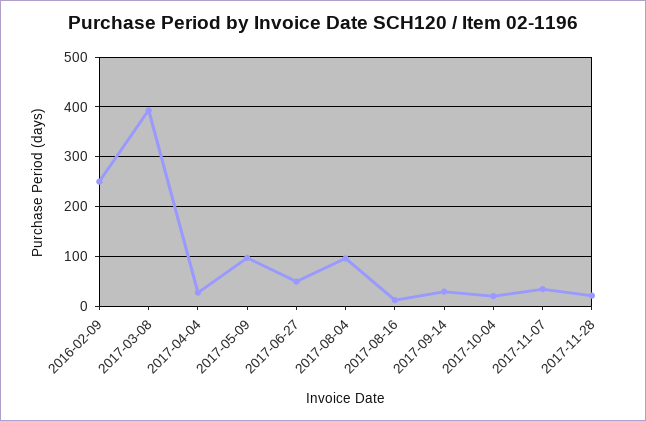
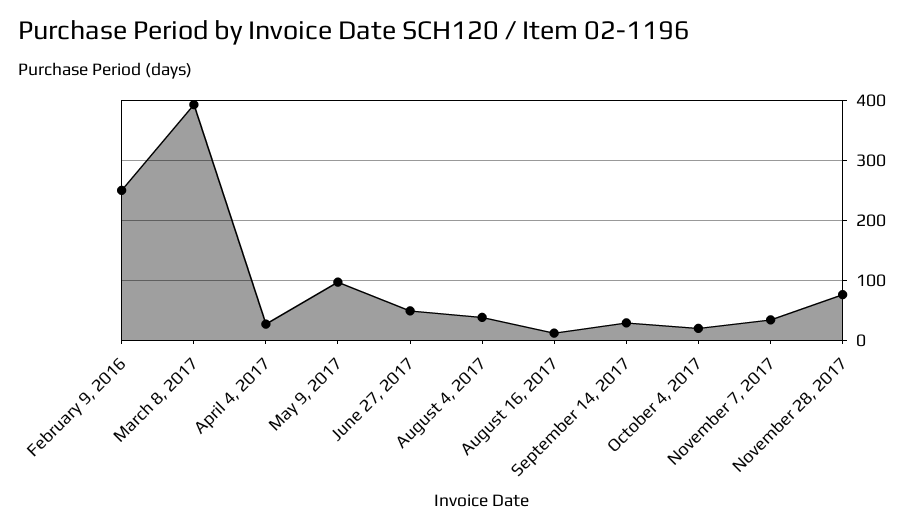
  {
    "2016-02-09": 260,
    "2017-03-08": 400,
    "2017-04-04": 20,
    "2017-05-09": 100,
    "2017-06-27": 40,
-   "2017-08-04": 100,
+   "2017-08-04": 40,
    "2017-08-16": 20,
    "2017-09-14": 20,
    "2017-10-04": 20,
    "2017-11-07": 40,
-   "2017-11-28": 20
+   "2017-11-28": 80
  }

